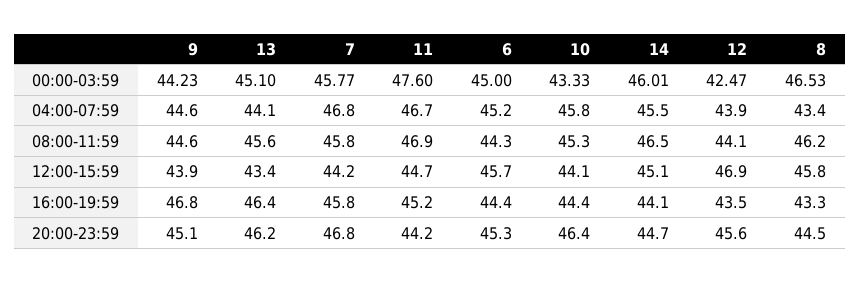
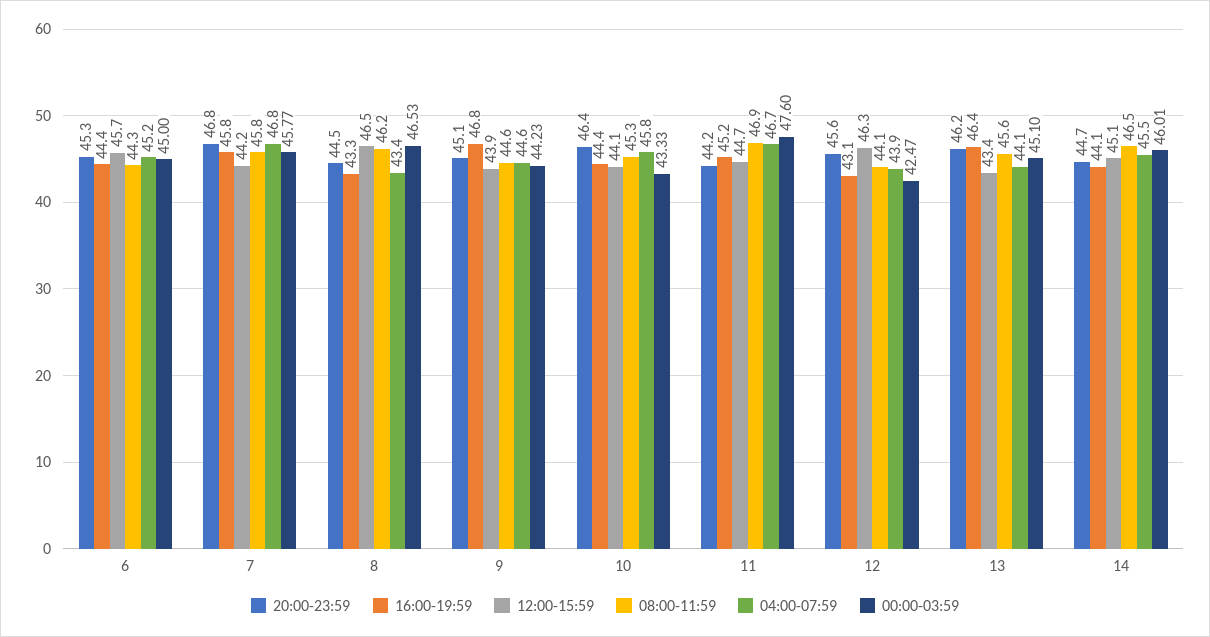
  {
    "00:00-03:59": {
      "9": 44.23,
      "13": 45.1,
      "7": 45.77,
      "11": 47.6,
      "6": 45,
      "10": 43.33,
      "14": 46.01,
      "12": 42.47,
      "8": 46.53
    },
    "04:00-07:59": {
      "9": 44.6,
      "13": 44.1,
      "7": 46.8,
      "11": 46.7,
      "6": 45.2,
      "10": 45.8,
      "14": 45.5,
      "12": 43.9,
      "8": 43.4
    },
    "08:00-11:59": {
      "9": 44.6,
      "13": 45.6,
      "7": 45.8,
      "11": 46.9,
      "6": 44.3,
      "10": 45.3,
      "14": 46.5,
      "12": 44.1,
      "8": 46.2
    },
    "12:00-15:59": {
      "9": 43.9,
      "13": 43.4,
      "7": 44.2,
      "11": 44.7,
      "6": 45.7,
      "10": 44.1,
      "14": 45.1,
-     "12": 46.9,
+     "12": 46.3,
-     "8": 45.8
+     "8": 46.5
    },
    "16:00-19:59": {
      "9": 46.8,
      "13": 46.4,
      "7": 45.8,
      "11": 45.2,
      "6": 44.4,
      "10": 44.4,
      "14": 44.1,
-     "12": 43.5,
+     "12": 43.1,
      "8": 43.3
    },
    "20:00-23:59": {
      "9": 45.1,
      "13": 46.2,
      "7": 46.8,
      "11": 44.2,
      "6": 45.3,
      "10": 46.4,
      "14": 44.7,
      "12": 45.6,
      "8": 44.5
    }
  }

